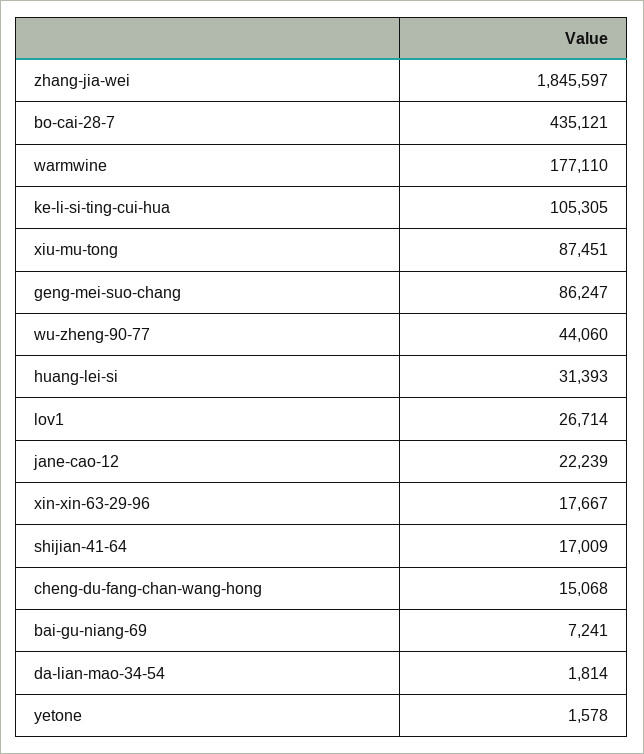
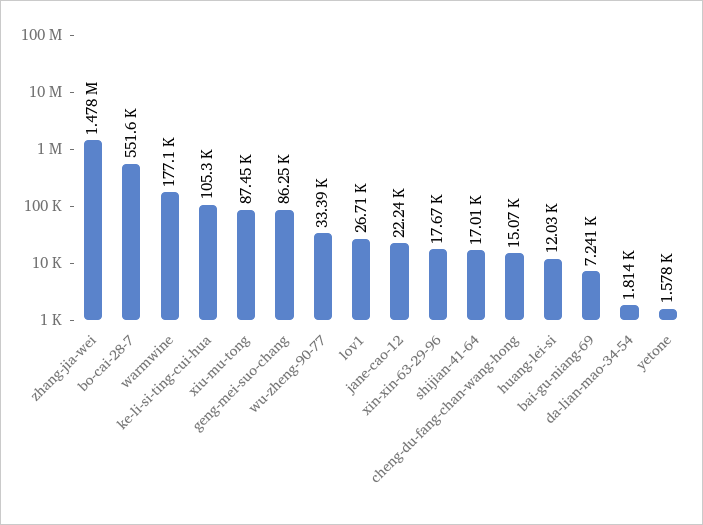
  {
-   "zhang-jia-wei": 1845597,
+   "zhang-jia-wei": 1478000,
-   "bo-cai-28-7": 435121,
+   "bo-cai-28-7": 551600,
    "warmwine": 177110,
    "ke-li-si-ting-cui-hua": 105305,
    "xiu-mu-tong": 87451,
    "geng-mei-suo-chang": 86247,
-   "wu-zheng-90-77": 44060,
+   "wu-zheng-90-77": 33390,
-   "huang-lei-si": 31393,
+   "huang-lei-si": 12030,
    "lov1": 26714,
    "jane-cao-12": 22239,
    "xin-xin-63-29-96": 17667,
    "shijian-41-64": 17009,
    "cheng-du-fang-chan-wang-hong": 15068,
    "bai-gu-niang-69": 7241,
    "da-lian-mao-34-54": 1814,
    "yetone": 1578
  }

